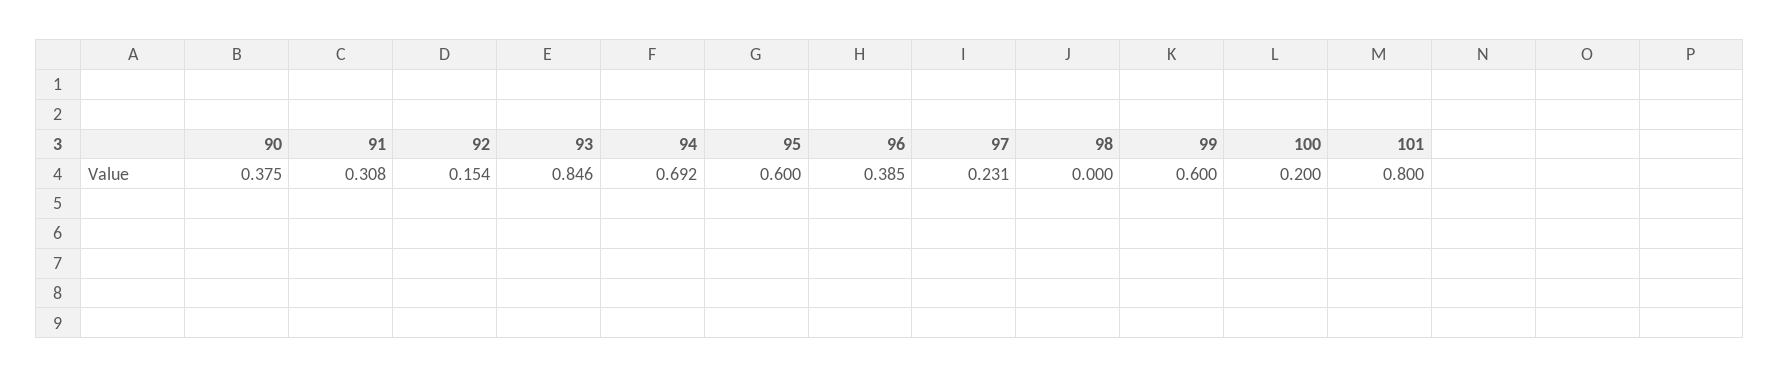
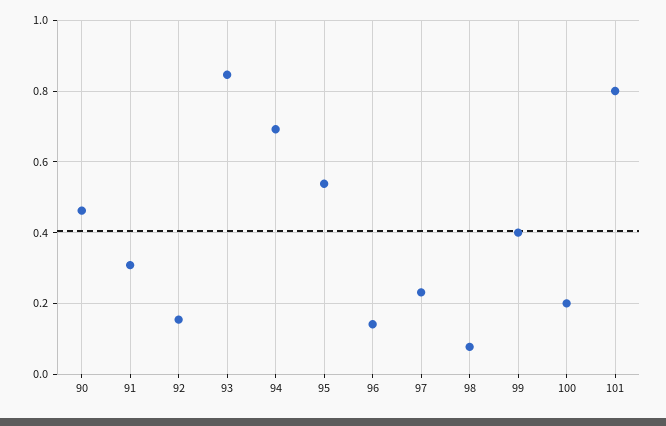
  {
-   "90": 0.375,
+   "90": 0.46,
    "91": 0.308,
    "92": 0.154,
    "93": 0.846,
    "94": 0.692,
-   "95": 0.6,
+   "95": 0.54,
-   "96": 0.385,
+   "96": 0.14,
    "97": 0.231,
-   "98": 0,
+   "98": 0.08,
-   "99": 0.6,
+   "99": 0.4,
    "100": 0.2,
    "101": 0.8
  }

